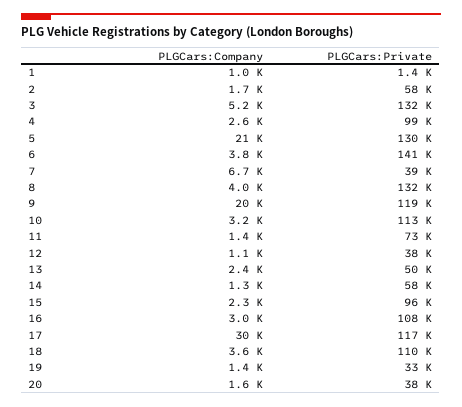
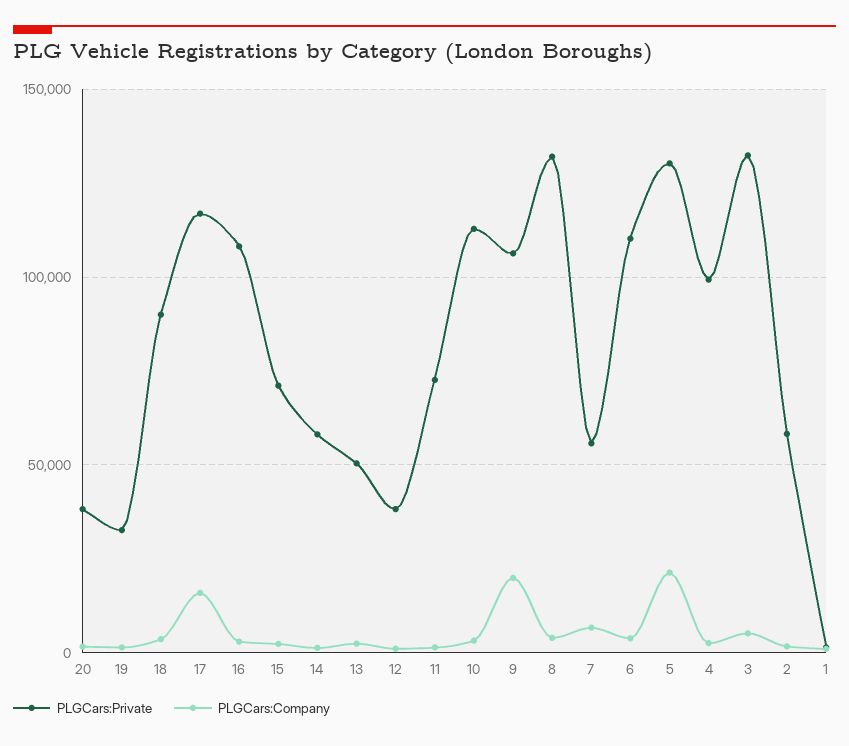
  {
    "PLGCars:Company": {
      "1": 1000,
      "2": 1700,
      "3": 5200,
      "4": 2600,
      "5": 21000,
      "6": 3800,
      "7": 6700,
      "8": 4000,
      "9": 20000,
      "10": 3200,
      "11": 1400,
      "12": 1100,
      "13": 2400,
      "14": 1300,
      "15": 2300,
      "16": 3000,
-     "17": 30000,
+     "17": 15000,
      "18": 3600,
      "19": 1400,
      "20": 1600
    },
    "PLGCars:Private": {
      "1": 1400,
      "2": 58000,
      "3": 132000,
      "4": 99000,
      "5": 130000,
-     "6": 141000,
+     "6": 110000,
-     "7": 39000,
+     "7": 55000,
      "8": 132000,
-     "9": 119000,
+     "9": 105000,
      "10": 113000,
      "11": 73000,
      "12": 38000,
      "13": 50000,
      "14": 58000,
-     "15": 96000,
+     "15": 70000,
      "16": 108000,
      "17": 117000,
-     "18": 110000,
+     "18": 90000,
      "19": 33000,
      "20": 38000
    }
  }

